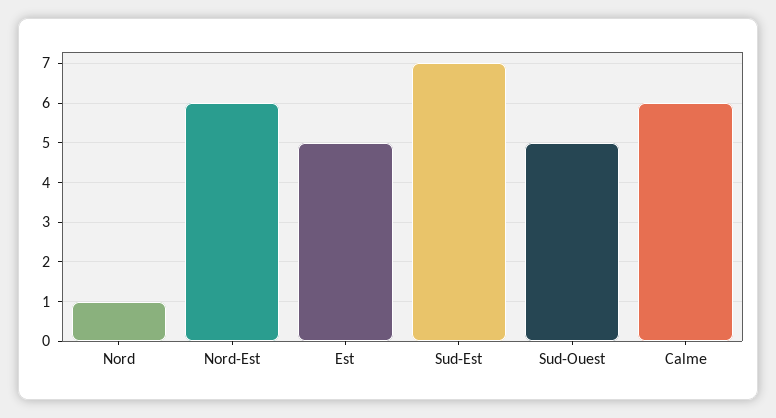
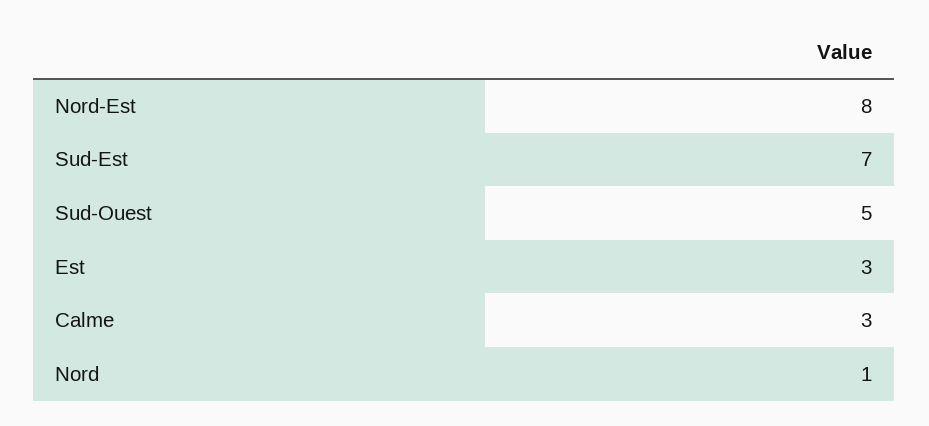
  {
    "Nord": 1,
-   "Nord-Est": 6,
+   "Nord-Est": 8,
-   "Est": 5,
+   "Est": 3,
    "Sud-Est": 7,
    "Sud-Ouest": 5,
-   "Calme": 6
+   "Calme": 3
  }

